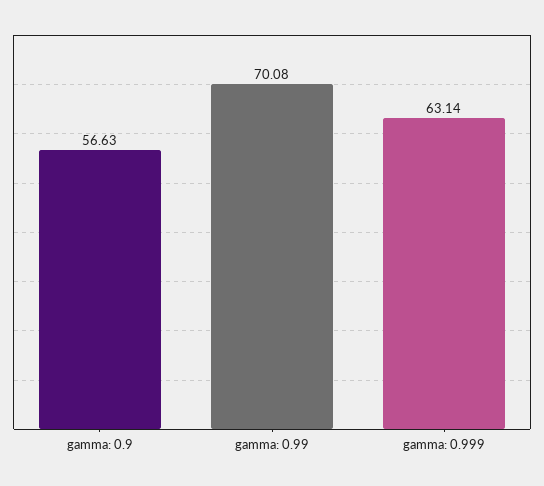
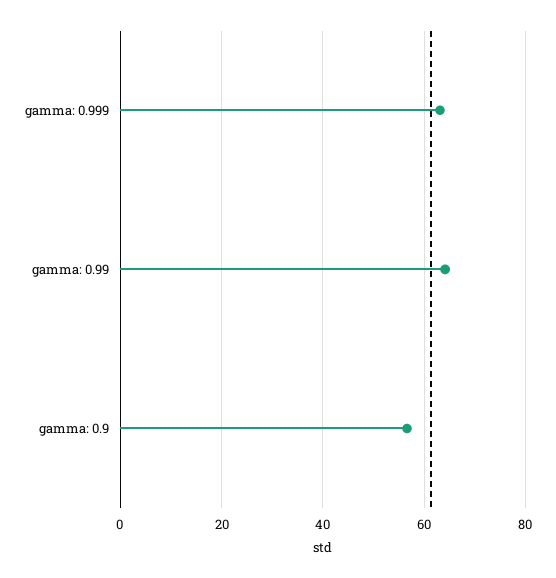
  {
    "gamma: 0.9": 56.63,
-   "gamma: 0.99": 70.08,
+   "gamma: 0.99": 64,
    "gamma: 0.999": 63.14
  }

